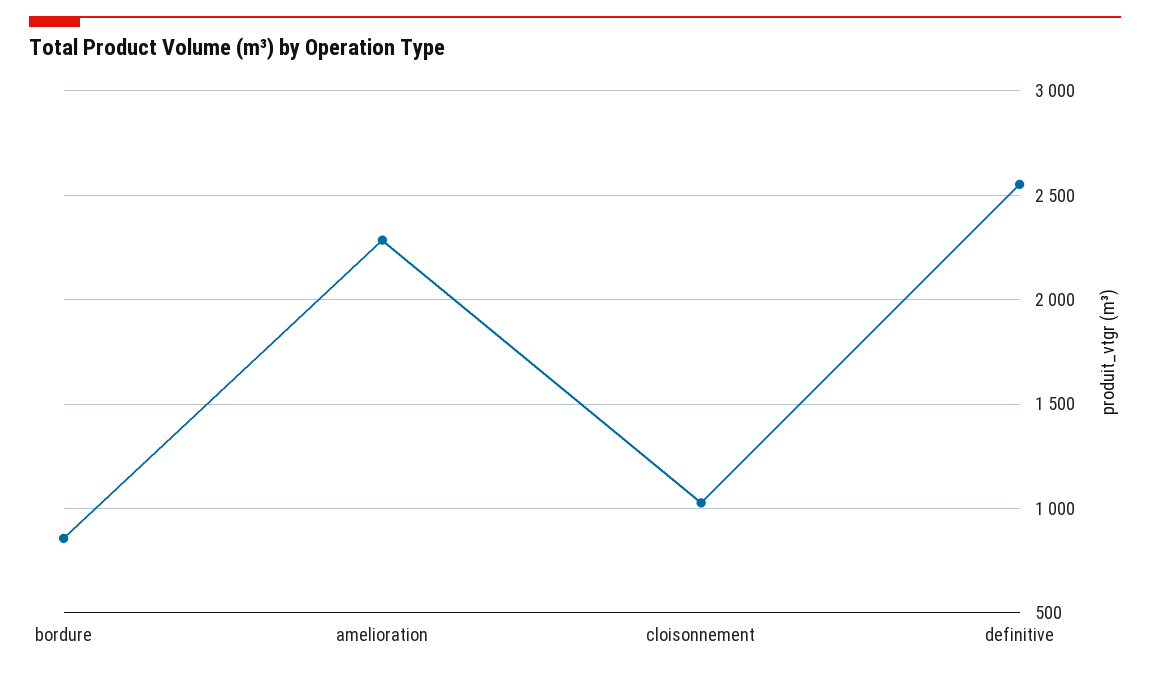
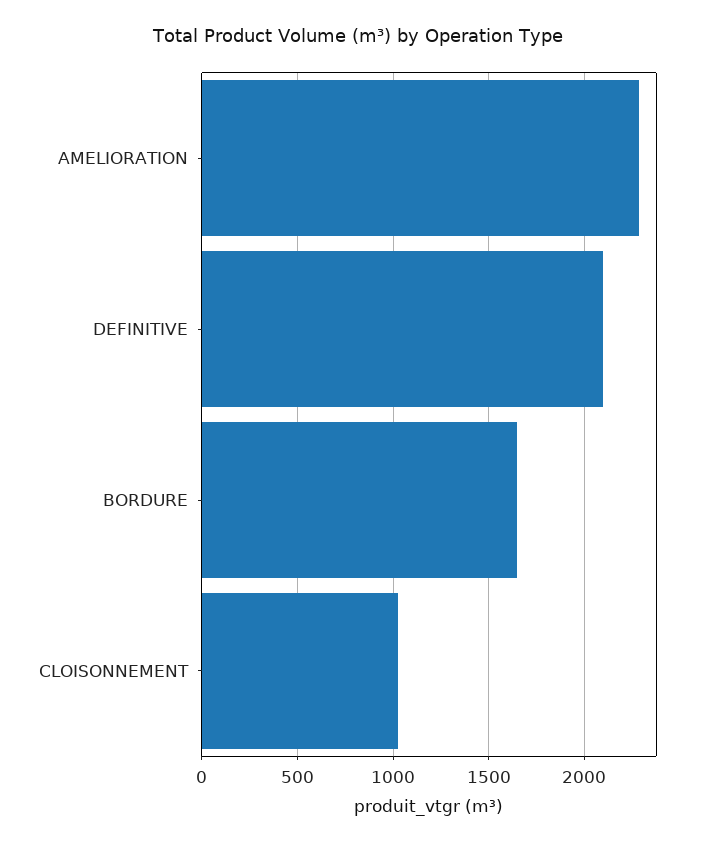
  {
-   "bordure": 850,
+   "bordure": 1650,
    "amelioration": 2300,
    "cloisonnement": 1050,
-   "definitive": 2550
+   "definitive": 2100
  }

